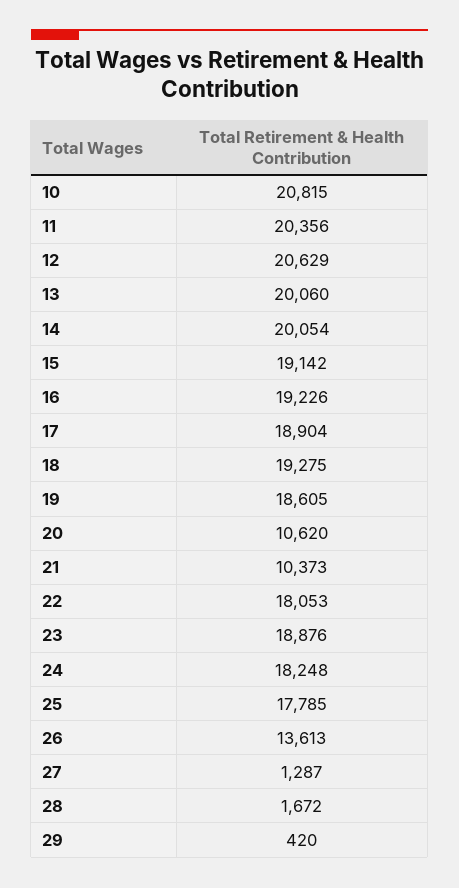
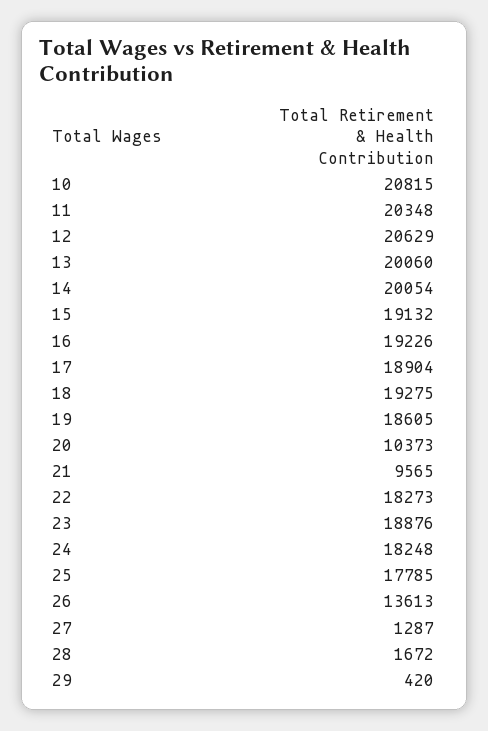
  {
    "10": 20815,
-   "11": 20356,
+   "11": 20348,
    "12": 20629,
    "13": 20060,
    "14": 20054,
-   "15": 19142,
+   "15": 19132,
    "16": 19226,
    "17": 18904,
    "18": 19275,
    "19": 18605,
-   "20": 10620,
+   "20": 10373,
-   "21": 10373,
+   "21": 9565,
-   "22": 18053,
+   "22": 18273,
    "23": 18876,
    "24": 18248,
    "25": 17785,
    "26": 13613,
    "27": 1287,
    "28": 1672,
    "29": 420
  }

